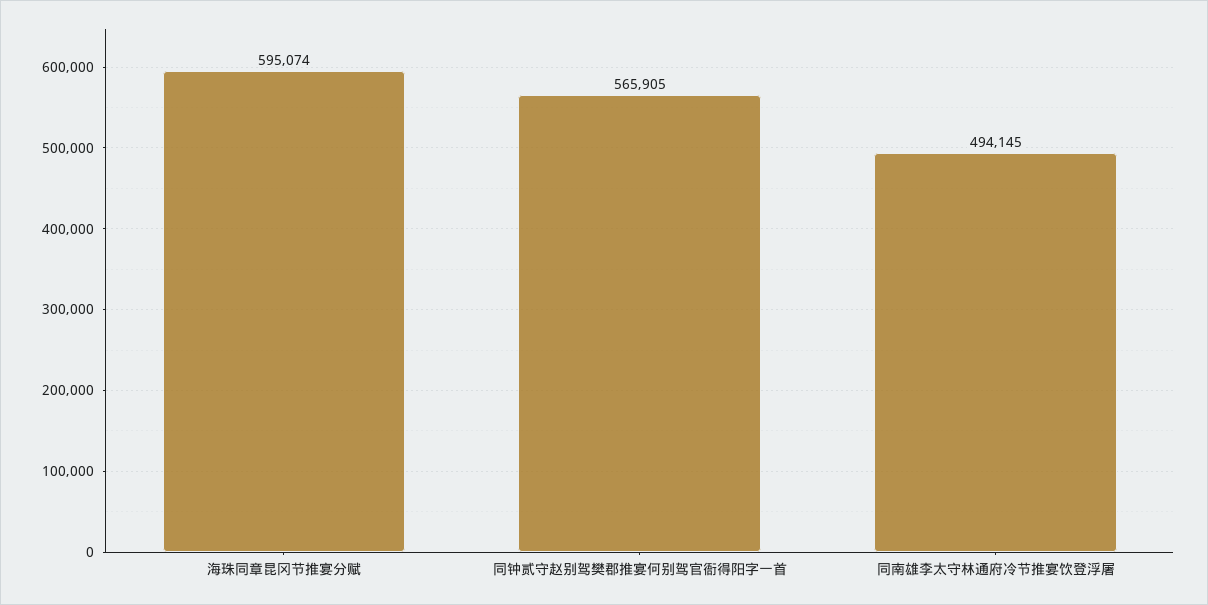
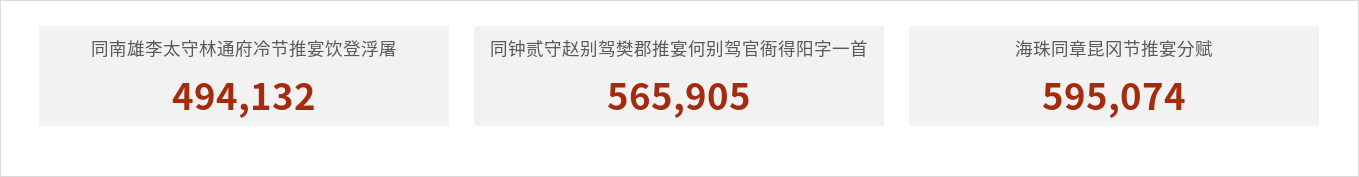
  {
    "海珠同章昆冈节推宴分赋": 595074,
    "同钟贰守赵别驾樊郡推宴何别驾官衙得阳字一首": 565905,
-   "同南雄李太守林通府冷节推宴饮登浮屠": 494145
+   "同南雄李太守林通府冷节推宴饮登浮屠": 494132
  }

